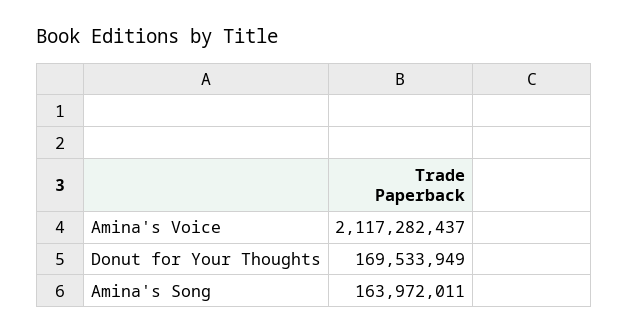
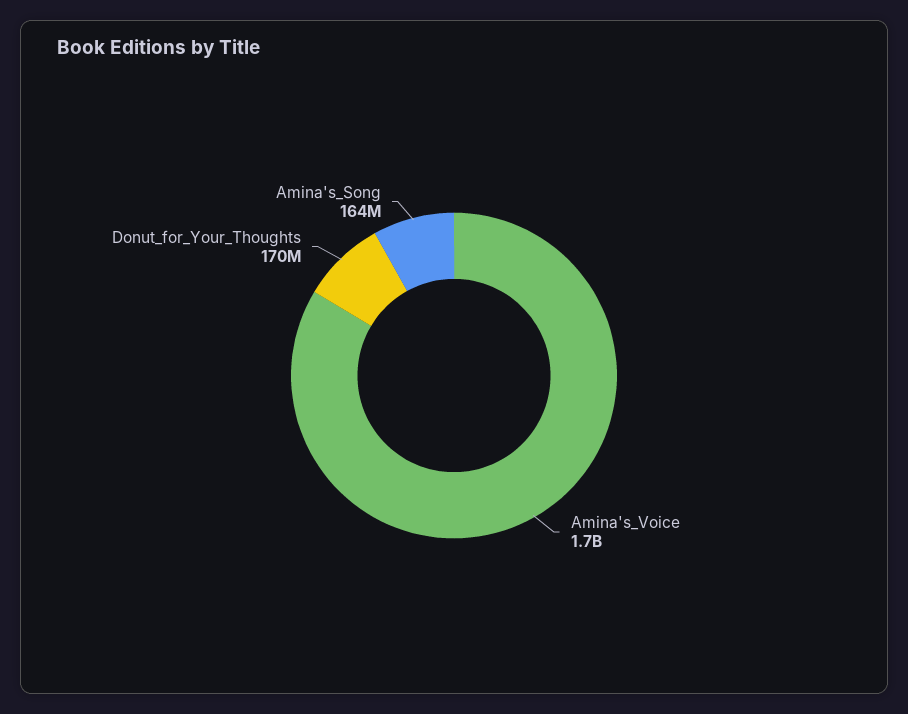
  {
-   "Amina's Voice": 2117282437,
+   "Amina's Voice": 1700000000,
    "Donut for Your Thoughts": 169533949,
    "Amina's Song": 163972011
  }

